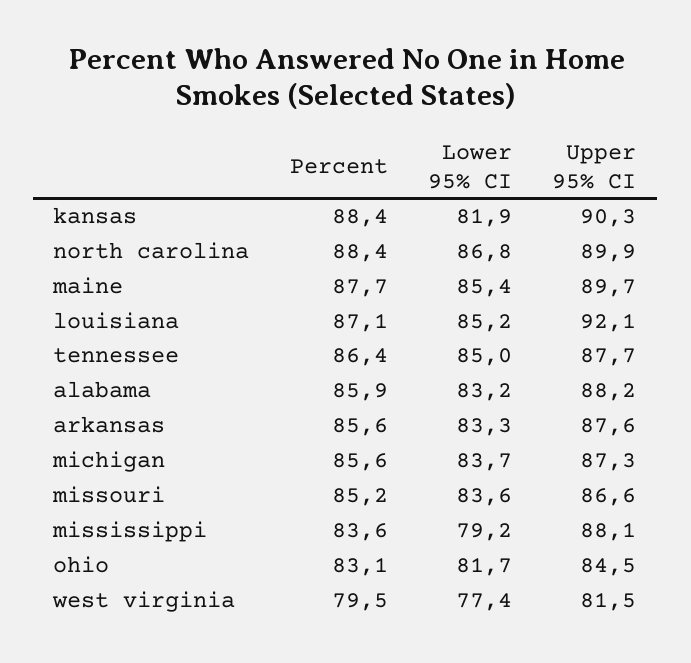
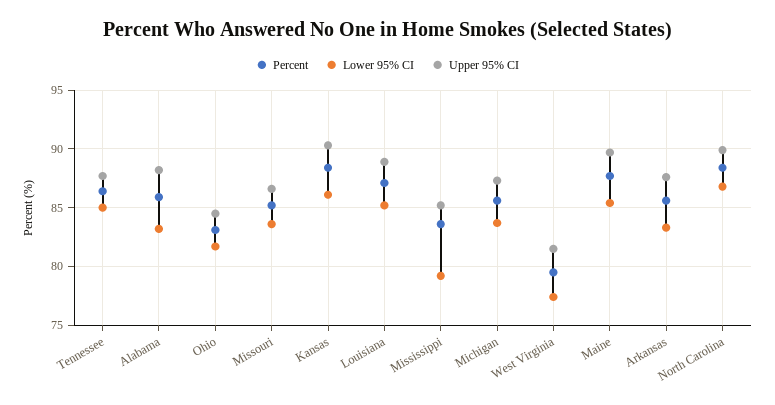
  {
    "Percent": {
      "kansas": 88.4,
      "north carolina": 88.4,
      "maine": 87.7,
      "louisiana": 87.1,
      "tennessee": 86.4,
      "alabama": 85.9,
      "arkansas": 85.6,
      "michigan": 85.6,
      "missouri": 85.2,
      "mississippi": 83.6,
      "ohio": 83.1,
      "west virginia": 79.5
    },
    "Lower 95% CI": {
-     "kansas": 81.9,
+     "kansas": 86,
      "north carolina": 86.8,
      "maine": 85.4,
      "louisiana": 85.2,
      "tennessee": 85,
      "alabama": 83.2,
      "arkansas": 83.3,
      "michigan": 83.7,
      "missouri": 83.6,
      "mississippi": 79.2,
      "ohio": 81.7,
      "west virginia": 77.4
    },
    "Upper 95% CI": {
      "kansas": 90.3,
      "north carolina": 89.9,
      "maine": 89.7,
-     "louisiana": 92.1,
+     "louisiana": 89,
      "tennessee": 87.7,
      "alabama": 88.2,
      "arkansas": 87.6,
      "michigan": 87.3,
      "missouri": 86.6,
-     "mississippi": 88.1,
+     "mississippi": 85,
      "ohio": 84.5,
      "west virginia": 81.5
    }
  }

